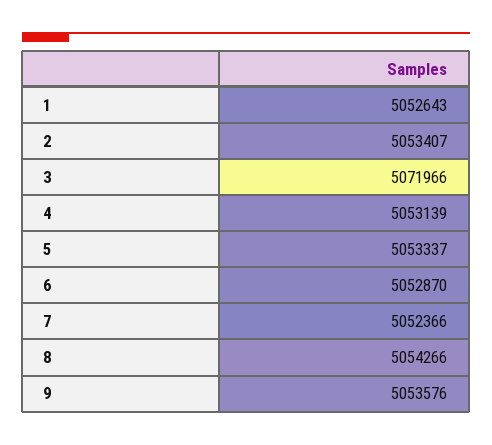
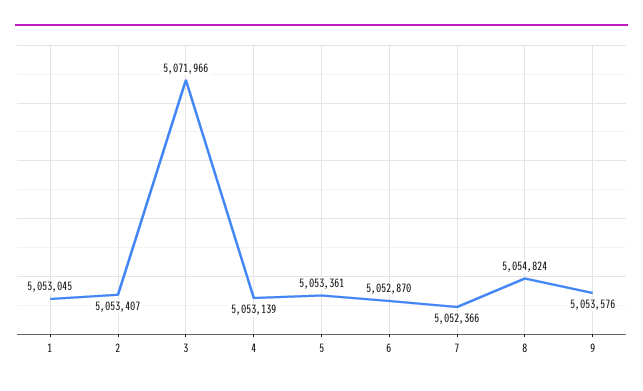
  {
-   "1": 5052643,
+   "1": 5053045,
    "2": 5053407,
    "3": 5071966,
    "4": 5053139,
-   "5": 5053337,
+   "5": 5053361,
    "6": 5052870,
    "7": 5052366,
-   "8": 5054266,
+   "8": 5054824,
    "9": 5053576
  }

